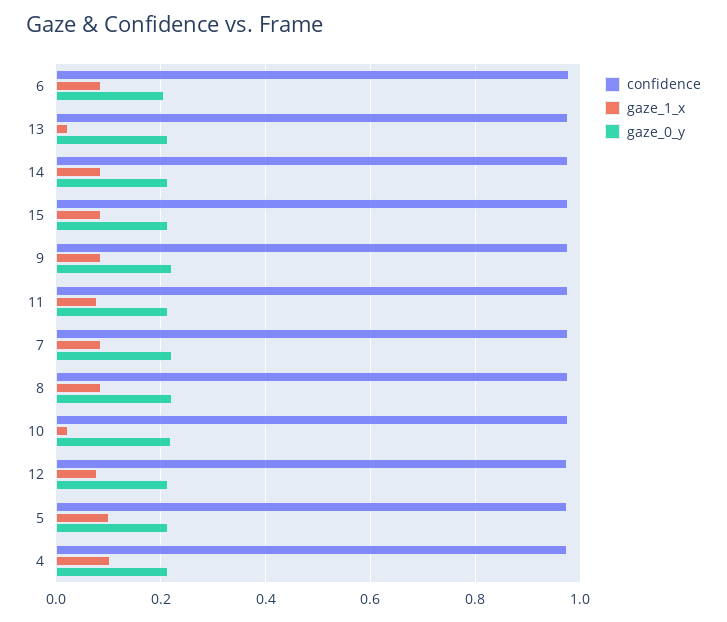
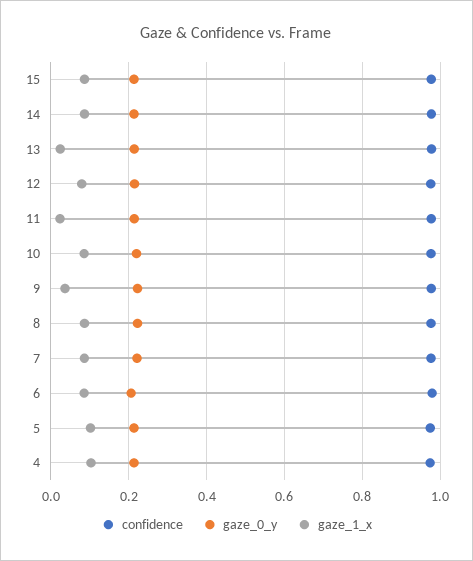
  {
    "confidence": {
      "6": 0.98,
      "13": 0.98,
      "14": 0.98,
      "15": 0.98,
      "9": 0.98,
      "11": 0.98,
      "7": 0.98,
      "8": 0.98,
      "10": 0.98,
      "12": 0.98,
      "5": 0.98,
      "4": 0.98
    },
    "gaze_1_x": {
      "6": 0.08,
      "13": 0.02,
      "14": 0.08,
      "15": 0.08,
-     "9": 0.08,
+     "9": 0.04,
-     "11": 0.08,
+     "11": 0.02,
      "7": 0.08,
      "8": 0.08,
-     "10": 0.02,
+     "10": 0.08,
      "12": 0.08,
      "5": 0.1,
      "4": 0.1
    },
    "gaze_0_y": {
      "6": 0.2,
      "13": 0.22,
      "14": 0.22,
      "15": 0.22,
      "9": 0.22,
      "11": 0.22,
      "7": 0.22,
      "8": 0.22,
      "10": 0.22,
      "12": 0.22,
      "5": 0.22,
      "4": 0.22
    }
  }

